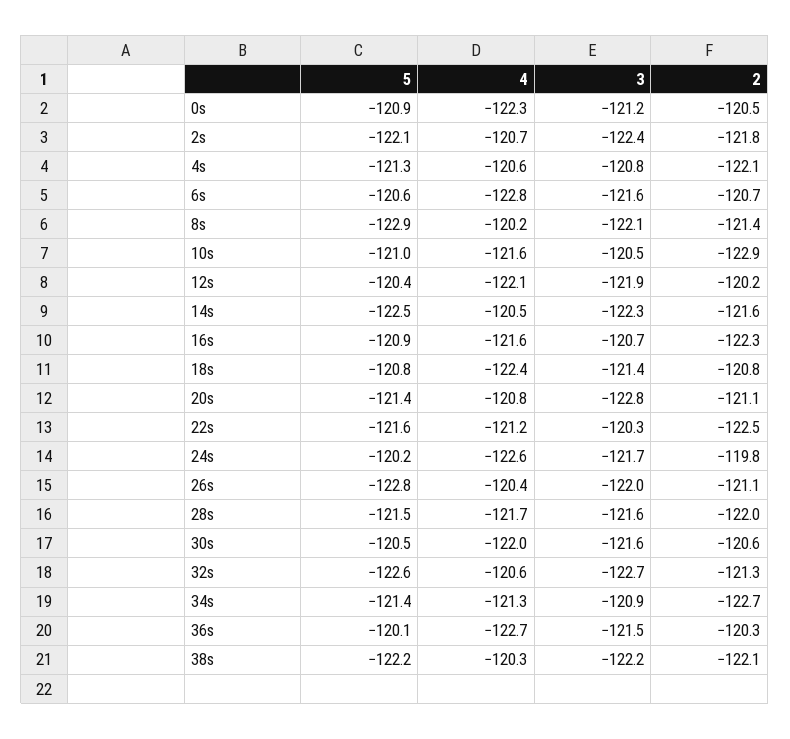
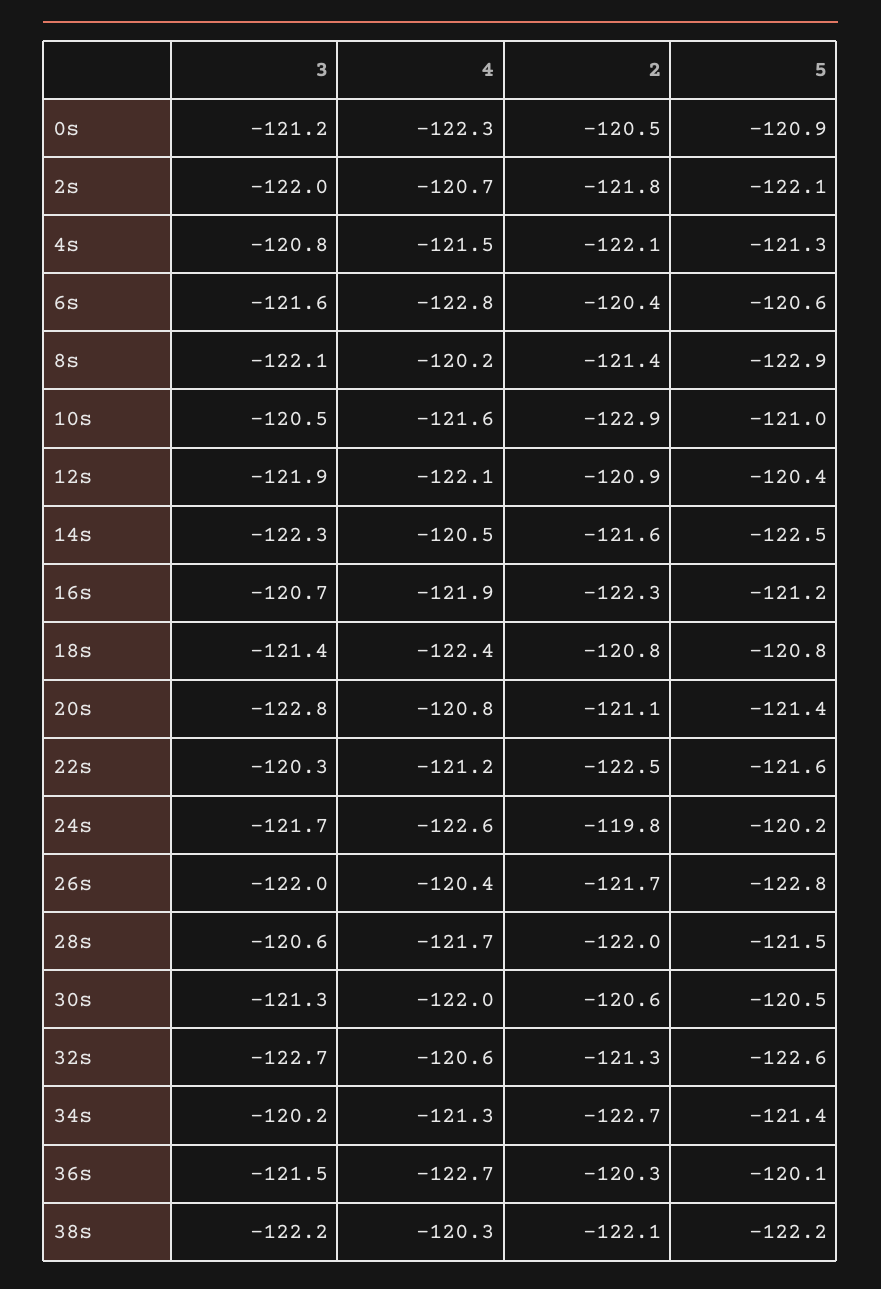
  {
    "5": {
      "0s": -120.9,
      "2s": -122.1,
      "4s": -121.3,
      "6s": -120.6,
      "8s": -122.9,
      "10s": -121,
      "12s": -120.4,
      "14s": -122.5,
-     "16s": -120.9,
+     "16s": -121.2,
      "18s": -120.8,
      "20s": -121.4,
      "22s": -121.6,
      "24s": -120.2,
      "26s": -122.8,
      "28s": -121.5,
      "30s": -120.5,
      "32s": -122.6,
      "34s": -121.4,
      "36s": -120.1,
      "38s": -122.2
    },
    "4": {
      "0s": -122.3,
      "2s": -120.7,
-     "4s": -120.6,
+     "4s": -121.5,
      "6s": -122.8,
      "8s": -120.2,
      "10s": -121.6,
      "12s": -122.1,
      "14s": -120.5,
-     "16s": -121.6,
+     "16s": -121.9,
      "18s": -122.4,
      "20s": -120.8,
      "22s": -121.2,
      "24s": -122.6,
      "26s": -120.4,
      "28s": -121.7,
      "30s": -122,
      "32s": -120.6,
      "34s": -121.3,
      "36s": -122.7,
      "38s": -120.3
    },
    "3": {
      "0s": -121.2,
-     "2s": -122.4,
+     "2s": -122,
      "4s": -120.8,
      "6s": -121.6,
      "8s": -122.1,
      "10s": -120.5,
      "12s": -121.9,
      "14s": -122.3,
      "16s": -120.7,
      "18s": -121.4,
      "20s": -122.8,
      "22s": -120.3,
      "24s": -121.7,
      "26s": -122,
-     "28s": -121.6,
+     "28s": -120.6,
-     "30s": -121.6,
+     "30s": -121.3,
      "32s": -122.7,
-     "34s": -120.9,
+     "34s": -120.2,
      "36s": -121.5,
      "38s": -122.2
    },
    "2": {
      "0s": -120.5,
      "2s": -121.8,
      "4s": -122.1,
-     "6s": -120.7,
+     "6s": -120.4,
      "8s": -121.4,
      "10s": -122.9,
-     "12s": -120.2,
+     "12s": -120.9,
      "14s": -121.6,
      "16s": -122.3,
      "18s": -120.8,
      "20s": -121.1,
      "22s": -122.5,
      "24s": -119.8,
-     "26s": -121.1,
+     "26s": -121.7,
      "28s": -122,
      "30s": -120.6,
      "32s": -121.3,
      "34s": -122.7,
      "36s": -120.3,
      "38s": -122.1
    }
  }

